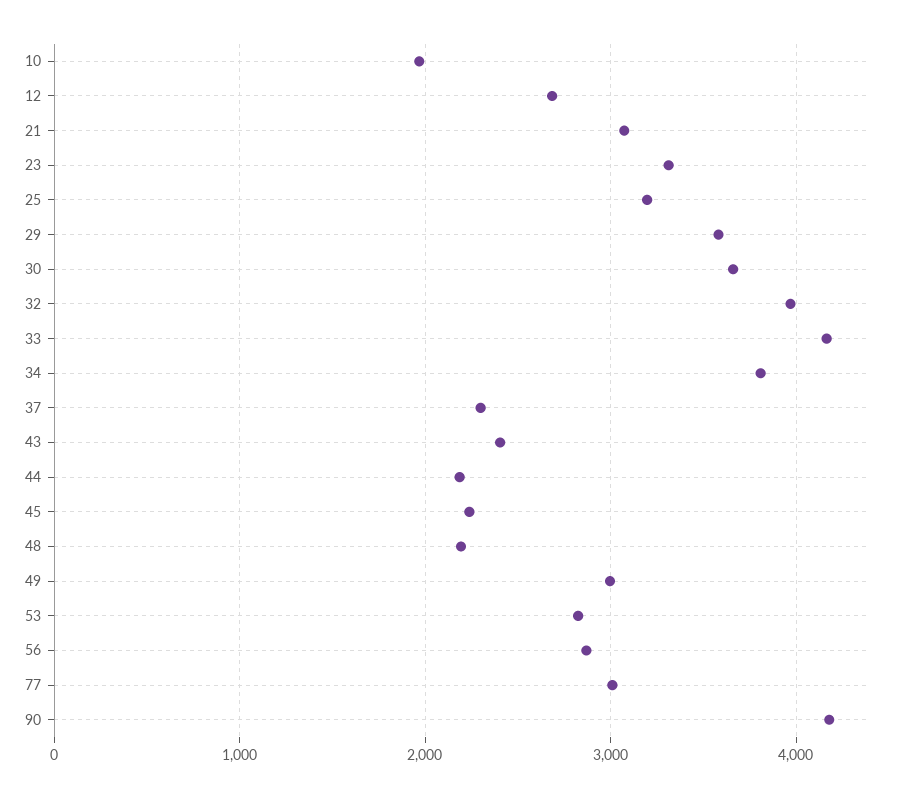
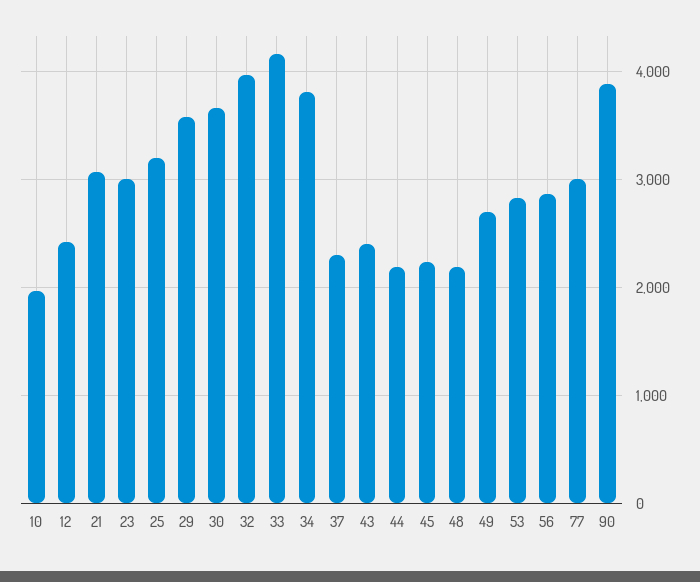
  {
    "10": 2000,
-   "12": 2700,
+   "12": 2400,
    "21": 3100,
-   "23": 3300,
+   "23": 3000,
    "25": 3200,
    "29": 3600,
    "30": 3700,
    "32": 4000,
    "33": 4200,
    "34": 3800,
    "37": 2300,
    "43": 2400,
    "44": 2200,
    "45": 2200,
    "48": 2200,
-   "49": 3000,
+   "49": 2700,
    "53": 2800,
    "56": 2900,
    "77": 3000,
-   "90": 4200
+   "90": 3900
  }

